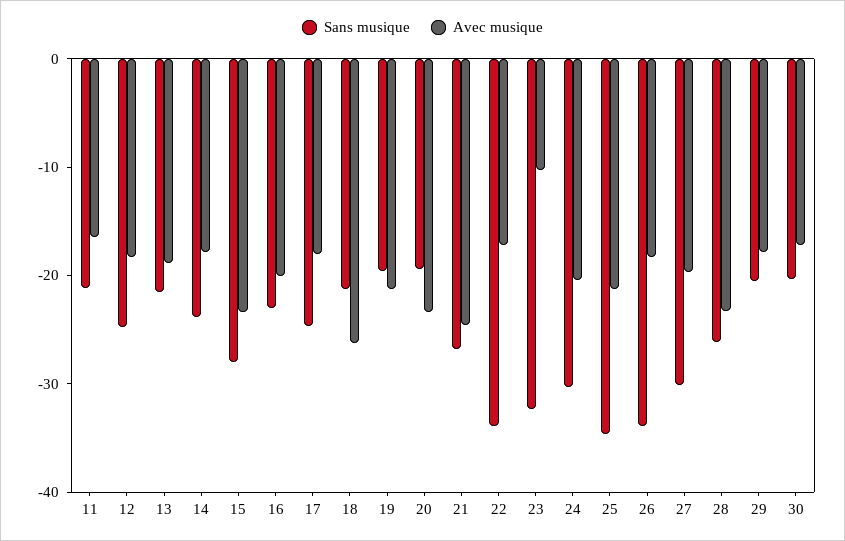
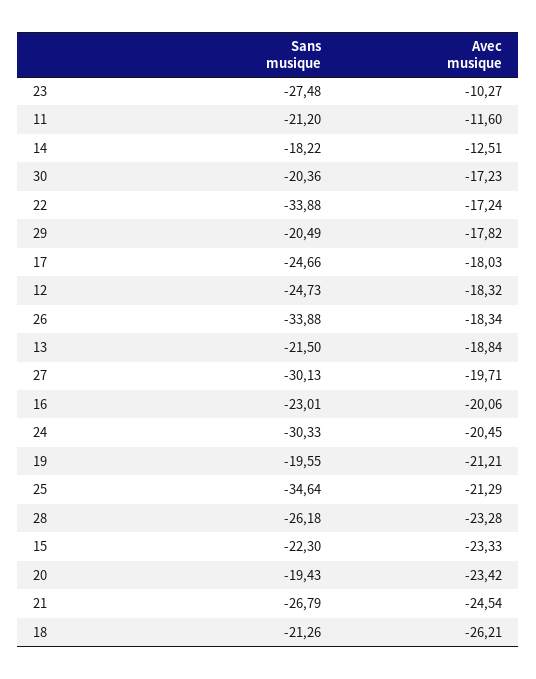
  {
    "Sans musique": {
      "11": -21.2,
      "12": -24.73,
      "13": -21.5,
-     "14": -24,
+     "14": -18.22,
-     "15": -28,
+     "15": -22.3,
      "16": -23.01,
      "17": -24.66,
      "18": -21.26,
      "19": -19.55,
      "20": -19.43,
      "21": -26.79,
      "22": -33.88,
-     "23": -32,
+     "23": -27.48,
      "24": -30.33,
      "25": -34.64,
      "26": -33.88,
      "27": -30.13,
      "28": -26.18,
      "29": -20.49,
      "30": -20.36
    },
    "Avec musique": {
-     "11": -16,
+     "11": -11.6,
      "12": -18.32,
      "13": -18.84,
-     "14": -18,
+     "14": -12.51,
      "15": -23.33,
      "16": -20.06,
      "17": -18.03,
      "18": -26.21,
      "19": -21.21,
      "20": -23.42,
      "21": -24.54,
      "22": -17.24,
      "23": -10.27,
      "24": -20.45,
      "25": -21.29,
      "26": -18.34,
      "27": -19.71,
      "28": -23.28,
      "29": -17.82,
      "30": -17.23
    }
  }

